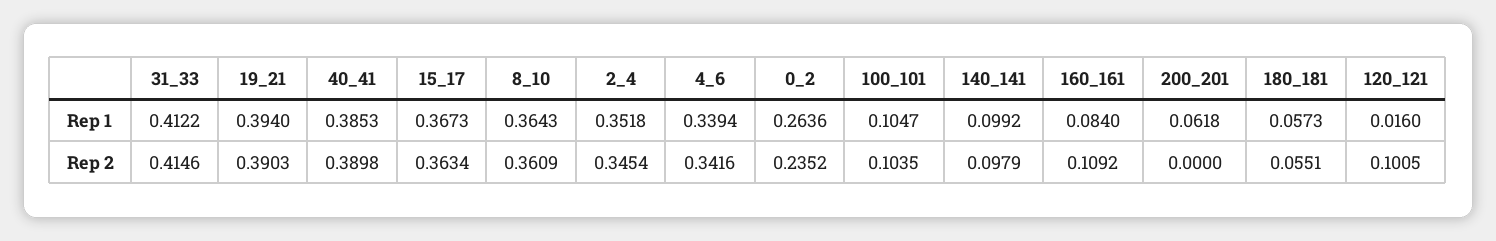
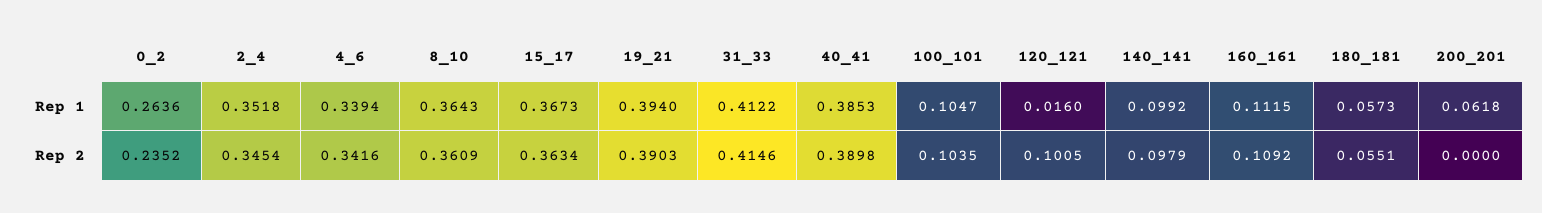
  {
    "31_33": {
      "Rep 1": 0.4122,
      "Rep 2": 0.4146
    },
    "19_21": {
      "Rep 1": 0.394,
      "Rep 2": 0.3903
    },
    "40_41": {
      "Rep 1": 0.3853,
      "Rep 2": 0.3898
    },
    "15_17": {
      "Rep 1": 0.3673,
      "Rep 2": 0.3634
    },
    "8_10": {
      "Rep 1": 0.3643,
      "Rep 2": 0.3609
    },
    "2_4": {
      "Rep 1": 0.3518,
      "Rep 2": 0.3454
    },
    "4_6": {
      "Rep 1": 0.3394,
      "Rep 2": 0.3416
    },
    "0_2": {
      "Rep 1": 0.2636,
      "Rep 2": 0.2352
    },
    "100_101": {
      "Rep 1": 0.1047,
      "Rep 2": 0.1035
    },
    "140_141": {
      "Rep 1": 0.0992,
      "Rep 2": 0.0979
    },
    "160_161": {
-     "Rep 1": 0.084,
+     "Rep 1": 0.1115,
      "Rep 2": 0.1092
    },
    "200_201": {
      "Rep 1": 0.0618,
      "Rep 2": 0
    },
    "180_181": {
      "Rep 1": 0.0573,
      "Rep 2": 0.0551
    },
    "120_121": {
      "Rep 1": 0.016,
      "Rep 2": 0.1005
    }
  }

